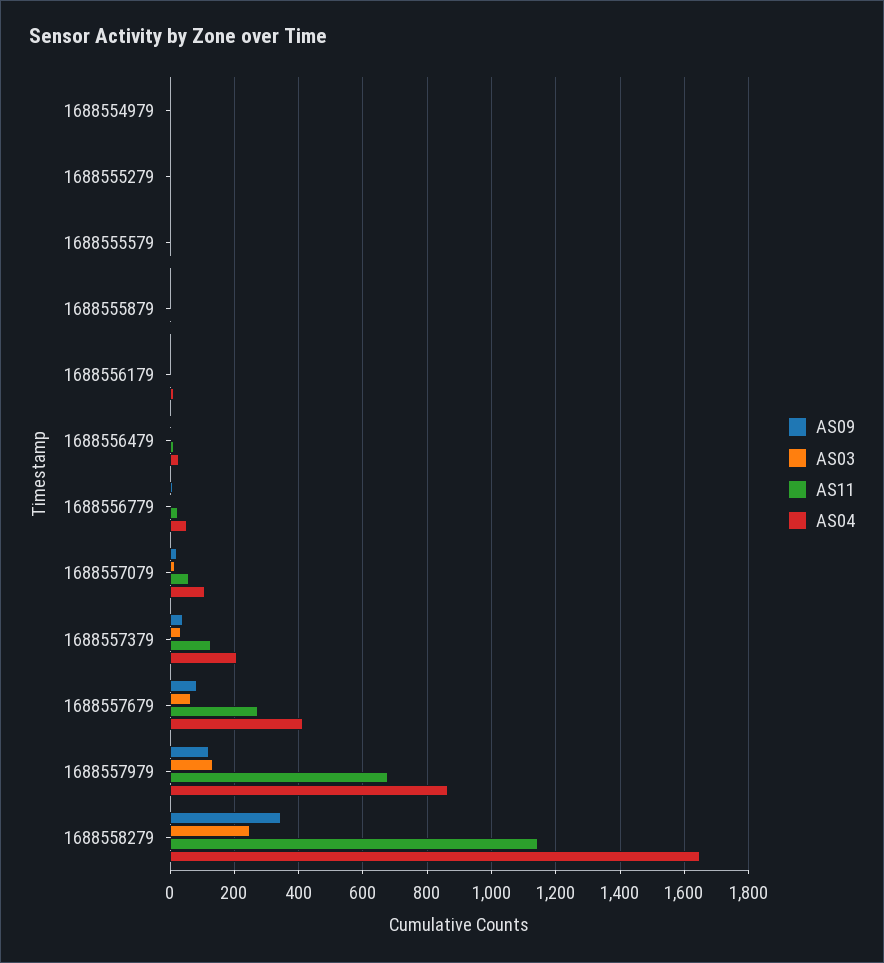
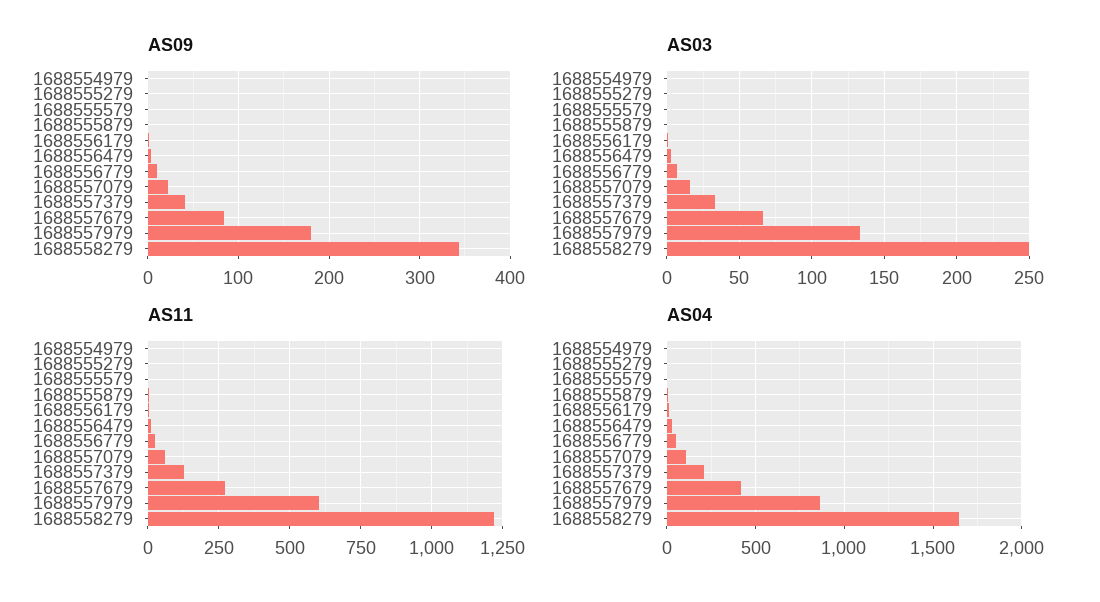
  {
    "AS09": {
      "1688554979": 0,
      "1688555279": 0,
      "1688555579": 0,
      "1688555879": 0,
      "1688556179": 0,
      "1688556479": 0,
      "1688556779": 10,
      "1688557079": 20,
      "1688557379": 40,
      "1688557679": 80,
-     "1688557979": 120,
+     "1688557979": 180,
      "1688558279": 340
    },
    "AS03": {
      "1688554979": 0,
      "1688555279": 0,
      "1688555579": 0,
      "1688555879": 0,
      "1688556179": 0,
      "1688556479": 5,
      "1688556779": 5,
      "1688557079": 15,
      "1688557379": 35,
      "1688557679": 65,
      "1688557979": 135,
      "1688558279": 250
    },
    "AS11": {
      "1688554979": 0,
      "1688555279": 0,
      "1688555579": 0,
      "1688555879": 0,
      "1688556179": 0,
      "1688556479": 20,
      "1688556779": 20,
      "1688557079": 60,
      "1688557379": 120,
      "1688557679": 280,
-     "1688557979": 680,
+     "1688557979": 600,
-     "1688558279": 1140
+     "1688558279": 1225
    },
    "AS04": {
      "1688554979": 0,
      "1688555279": 0,
      "1688555579": 0,
      "1688555879": 0,
      "1688556179": 20,
      "1688556479": 20,
      "1688556779": 60,
      "1688557079": 100,
      "1688557379": 200,
      "1688557679": 420,
      "1688557979": 860,
      "1688558279": 1640
    }
  }

